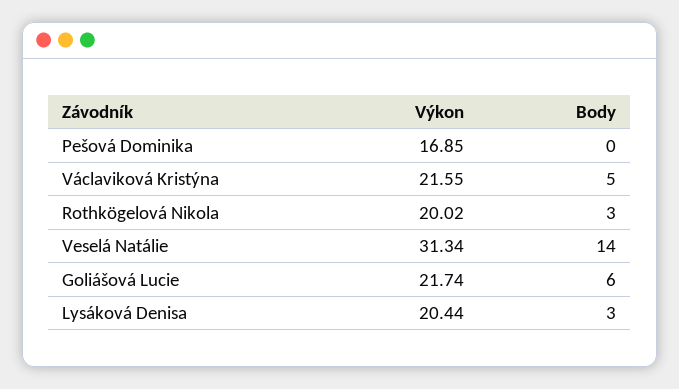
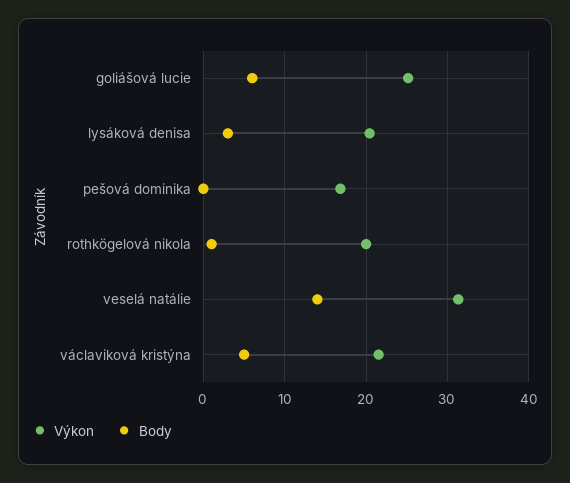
  {
    "Výkon": {
      "Pešová Dominika": 16.85,
      "Václaviková Kristýna": 21.55,
      "Rothkögelová Nikola": 20.02,
      "Veselá Natálie": 31.34,
-     "Goliášová Lucie": 21.74,
+     "Goliášová Lucie": 25,
      "Lysáková Denisa": 20.44
    },
    "Body": {
      "Pešová Dominika": 0,
      "Václaviková Kristýna": 5,
-     "Rothkögelová Nikola": 3,
+     "Rothkögelová Nikola": 1,
      "Veselá Natálie": 14,
      "Goliášová Lucie": 6,
      "Lysáková Denisa": 3
    }
  }

